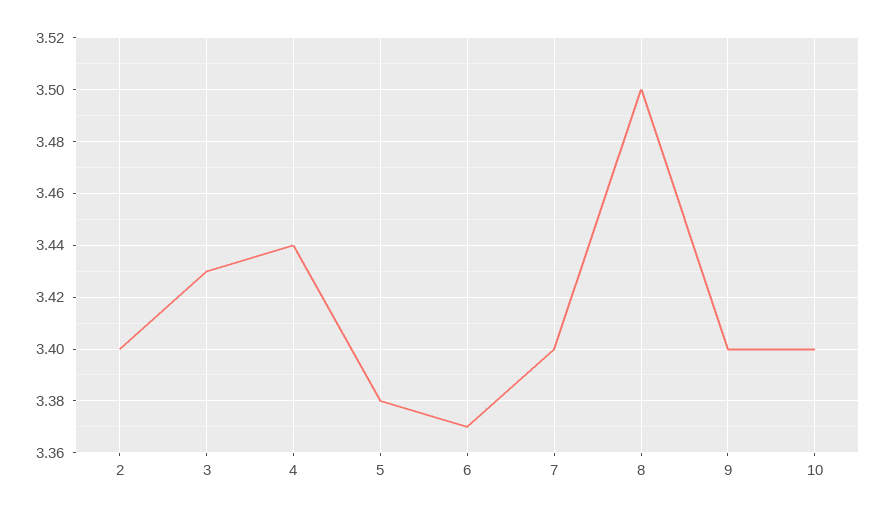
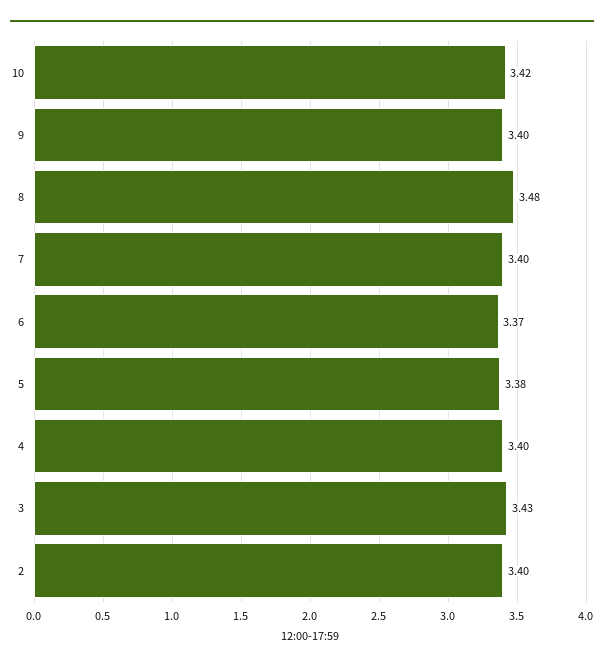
  {
    "2": 3.4,
    "3": 3.43,
-   "4": 3.44,
+   "4": 3.4,
    "5": 3.38,
    "6": 3.37,
    "7": 3.4,
-   "8": 3.5,
+   "8": 3.48,
    "9": 3.4,
-   "10": 3.4
+   "10": 3.42
  }

